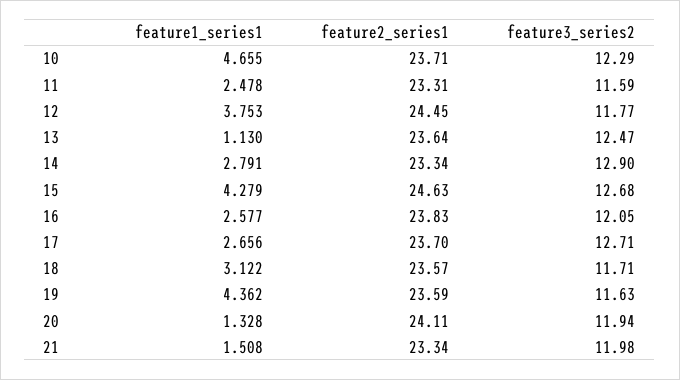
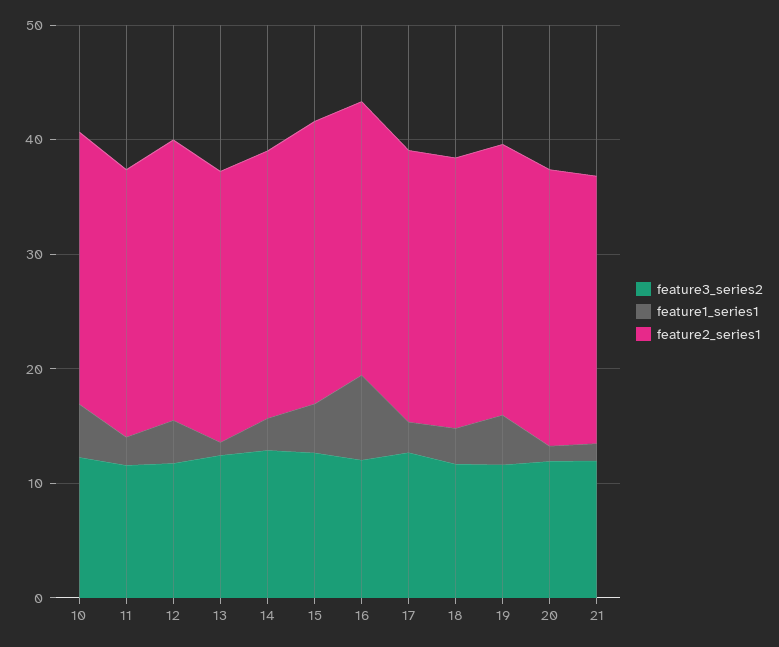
  {
    "feature1_series1": {
      "10": 4.655,
      "11": 2.478,
      "12": 3.753,
      "13": 1.13,
      "14": 2.791,
      "15": 4.279,
-     "16": 2.577,
+     "16": 8,
      "17": 2.656,
      "18": 3.122,
      "19": 4.362,
      "20": 1.328,
      "21": 1.508
    },
    "feature2_series1": {
      "10": 23.71,
      "11": 23.31,
      "12": 24.45,
      "13": 23.64,
      "14": 23.34,
      "15": 24.63,
      "16": 23.83,
      "17": 23.7,
      "18": 23.57,
      "19": 23.59,
      "20": 24.11,
      "21": 23.34
    },
    "feature3_series2": {
      "10": 12.29,
      "11": 11.59,
      "12": 11.77,
      "13": 12.47,
      "14": 12.9,
      "15": 12.68,
      "16": 12.05,
      "17": 12.71,
      "18": 11.71,
      "19": 11.63,
      "20": 11.94,
      "21": 11.98
    }
  }

